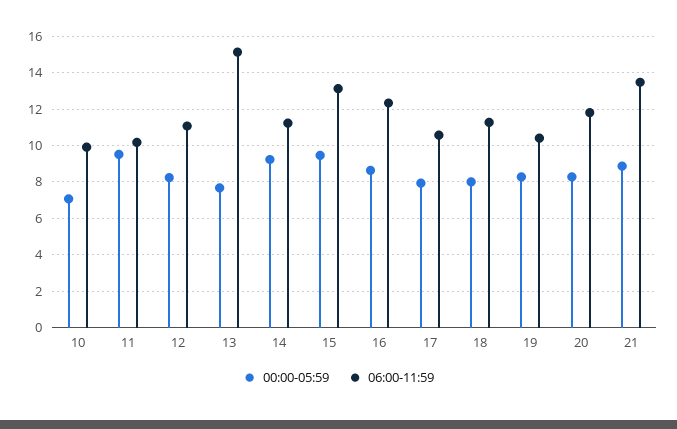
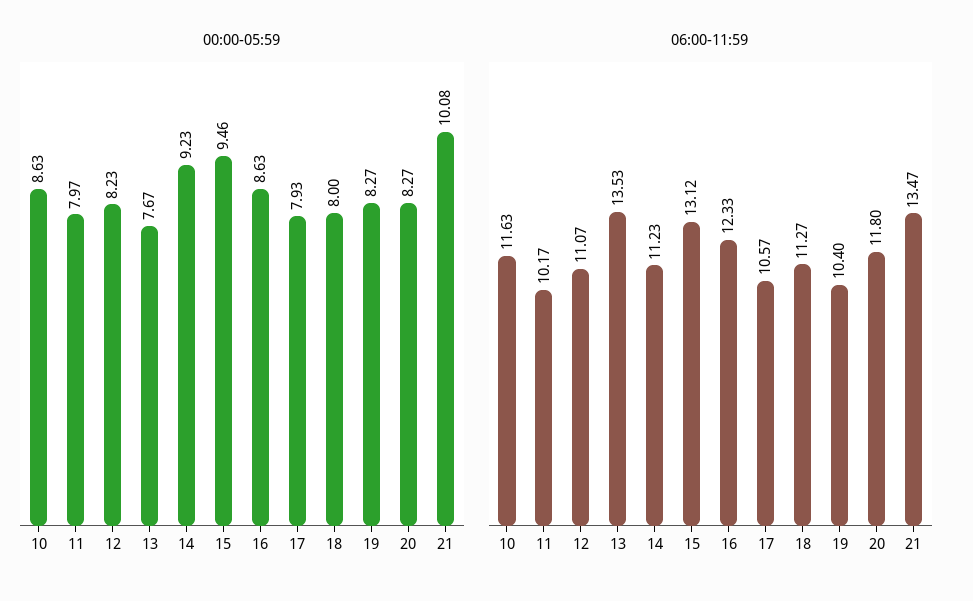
  {
    "00:00-05:59": {
-     "10": 7,
+     "10": 8.63,
-     "11": 9.5,
+     "11": 7.97,
      "12": 8.23,
      "13": 7.67,
      "14": 9.23,
      "15": 9.46,
      "16": 8.63,
      "17": 7.93,
      "18": 8,
      "19": 8.27,
      "20": 8.27,
-     "21": 9
+     "21": 10.08
    },
    "06:00-11:59": {
-     "10": 10,
+     "10": 11.63,
      "11": 10.17,
      "12": 11.07,
-     "13": 15,
+     "13": 13.53,
      "14": 11.23,
      "15": 13.12,
      "16": 12.33,
      "17": 10.57,
      "18": 11.27,
      "19": 10.4,
      "20": 11.8,
      "21": 13.47
    }
  }

